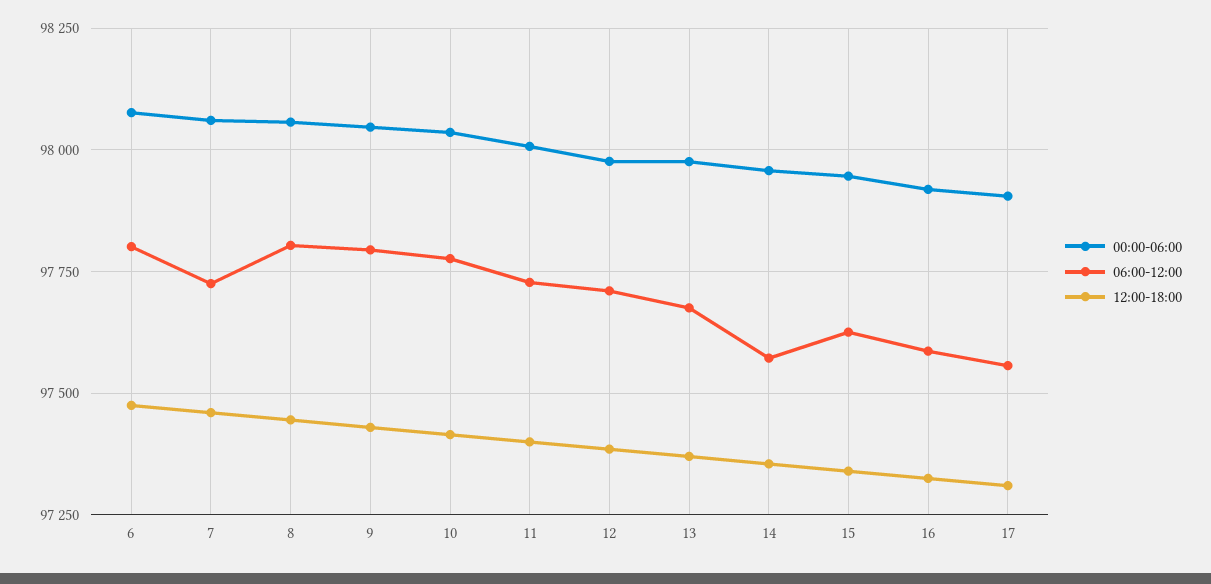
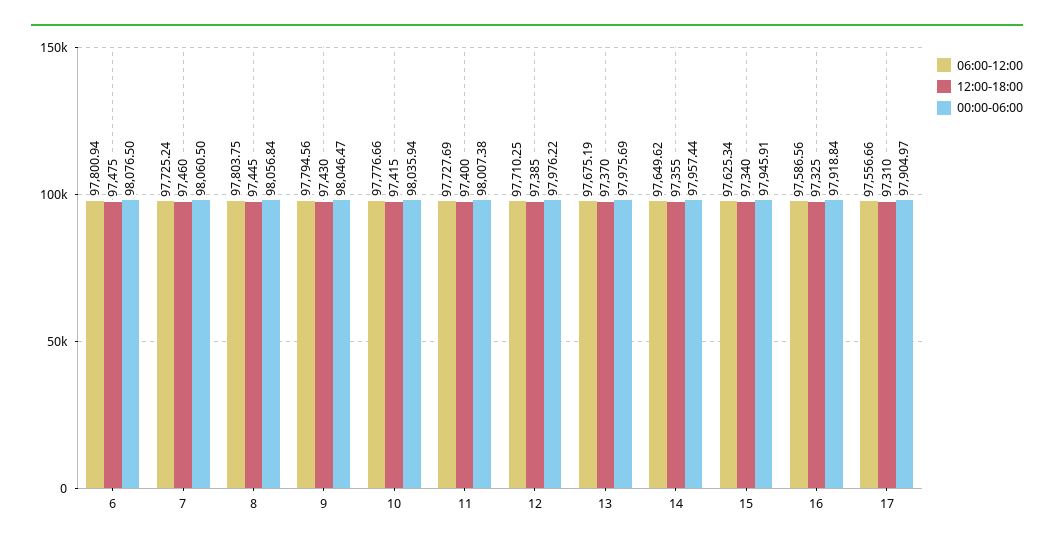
  {
    "00:00-06:00": {
      "6": 98076.5,
      "7": 98060.5,
      "8": 98056.84,
      "9": 98046.47,
      "10": 98035.94,
      "11": 98007.38,
      "12": 97976.22,
      "13": 97975.69,
      "14": 97957.44,
      "15": 97945.91,
      "16": 97918.84,
      "17": 97904.97
    },
    "06:00-12:00": {
      "6": 97800.94,
      "7": 97725.24,
      "8": 97803.75,
      "9": 97794.56,
      "10": 97776.66,
      "11": 97727.69,
      "12": 97710.25,
      "13": 97675.19,
-     "14": 97575,
+     "14": 97649.62,
      "15": 97625.34,
      "16": 97586.56,
      "17": 97556.66
    },
    "12:00-18:00": {
      "6": 97475,
      "7": 97460,
      "8": 97445,
      "9": 97430,
      "10": 97415,
      "11": 97400,
      "12": 97385,
      "13": 97370,
      "14": 97355,
      "15": 97340,
      "16": 97325,
      "17": 97310
    }
  }

